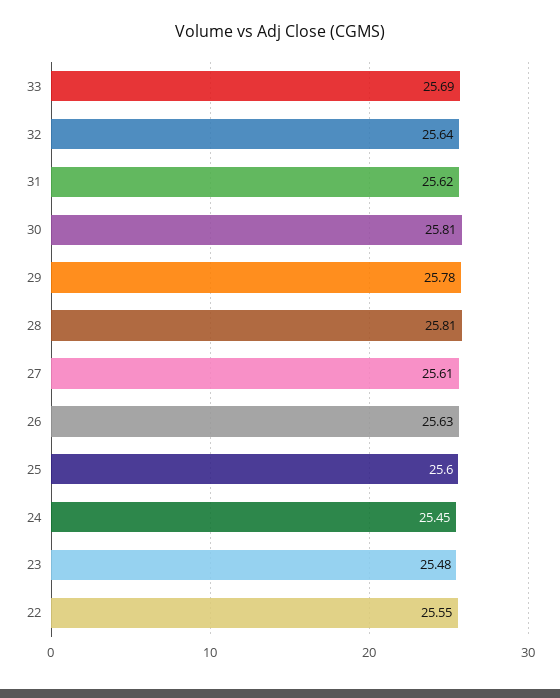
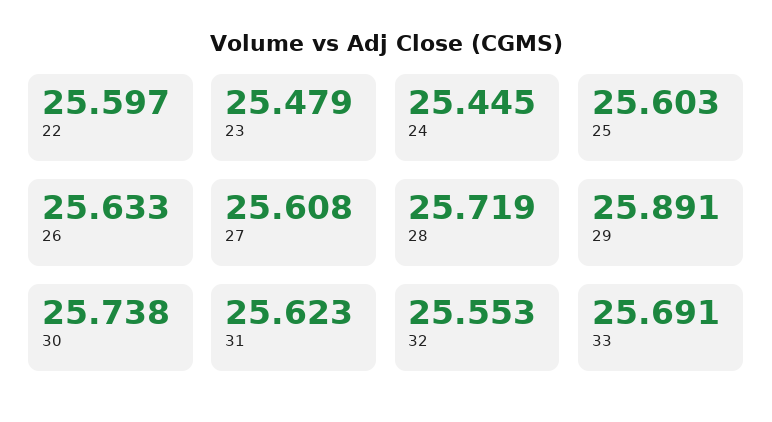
  {
    "33": 25.691,
-   "32": 25.64,
+   "32": 25.553,
    "31": 25.623,
-   "30": 25.81,
+   "30": 25.738,
-   "29": 25.78,
+   "29": 25.891,
-   "28": 25.81,
+   "28": 25.719,
    "27": 25.608,
    "26": 25.633,
    "25": 25.603,
    "24": 25.445,
    "23": 25.479,
-   "22": 25.55
+   "22": 25.597
  }

